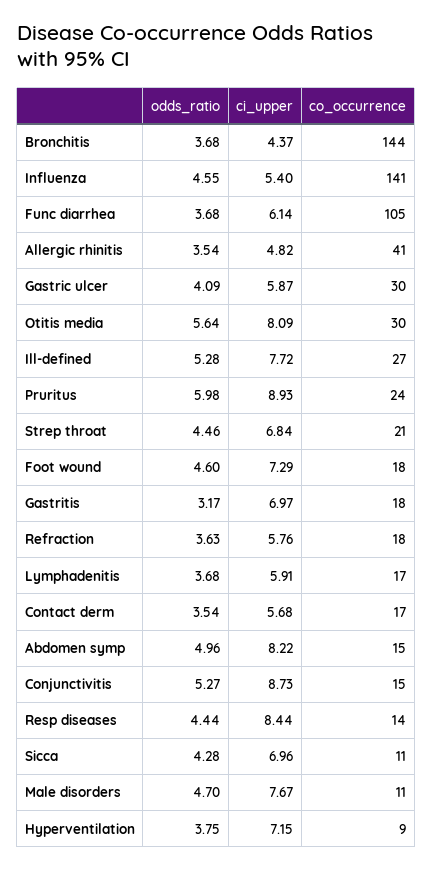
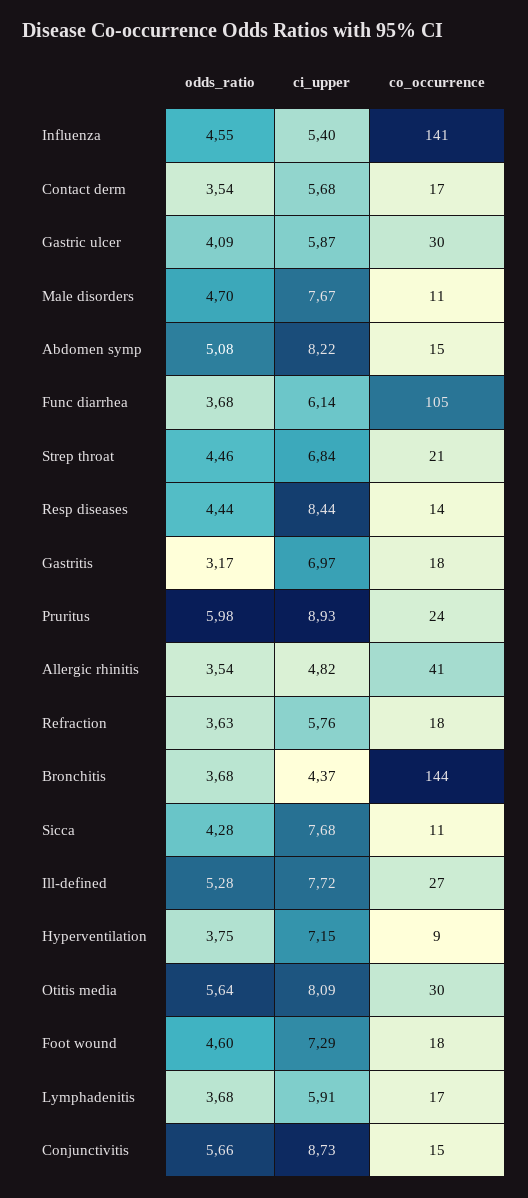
  {
    "odds_ratio": {
      "Bronchitis": 3.68,
      "Influenza": 4.55,
      "Func diarrhea": 3.68,
      "Allergic rhinitis": 3.54,
      "Gastric ulcer": 4.09,
      "Otitis media": 5.64,
      "Ill-defined": 5.28,
      "Pruritus": 5.98,
      "Strep throat": 4.46,
      "Foot wound": 4.6,
      "Gastritis": 3.17,
      "Refraction": 3.63,
      "Lymphadenitis": 3.68,
      "Contact derm": 3.54,
-     "Abdomen symp": 4.96,
+     "Abdomen symp": 5.08,
-     "Conjunctivitis": 5.27,
+     "Conjunctivitis": 5.66,
      "Resp diseases": 4.44,
      "Sicca": 4.28,
      "Male disorders": 4.7,
      "Hyperventilation": 3.75
    },
    "ci_upper": {
      "Bronchitis": 4.37,
      "Influenza": 5.4,
      "Func diarrhea": 6.14,
      "Allergic rhinitis": 4.82,
      "Gastric ulcer": 5.87,
      "Otitis media": 8.09,
      "Ill-defined": 7.72,
      "Pruritus": 8.93,
      "Strep throat": 6.84,
      "Foot wound": 7.29,
      "Gastritis": 6.97,
      "Refraction": 5.76,
      "Lymphadenitis": 5.91,
      "Contact derm": 5.68,
      "Abdomen symp": 8.22,
      "Conjunctivitis": 8.73,
      "Resp diseases": 8.44,
-     "Sicca": 6.96,
+     "Sicca": 7.68,
      "Male disorders": 7.67,
      "Hyperventilation": 7.15
    },
    "co_occurrence": {
      "Bronchitis": 144,
      "Influenza": 141,
      "Func diarrhea": 105,
      "Allergic rhinitis": 41,
      "Gastric ulcer": 30,
      "Otitis media": 30,
      "Ill-defined": 27,
      "Pruritus": 24,
      "Strep throat": 21,
      "Foot wound": 18,
      "Gastritis": 18,
      "Refraction": 18,
      "Lymphadenitis": 17,
      "Contact derm": 17,
      "Abdomen symp": 15,
      "Conjunctivitis": 15,
      "Resp diseases": 14,
      "Sicca": 11,
      "Male disorders": 11,
      "Hyperventilation": 9
    }
  }

